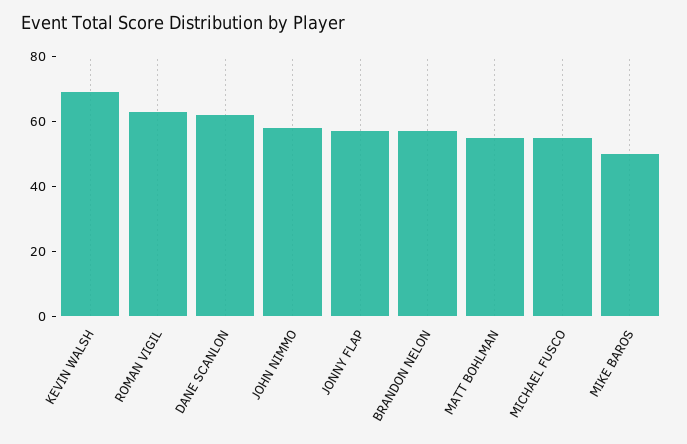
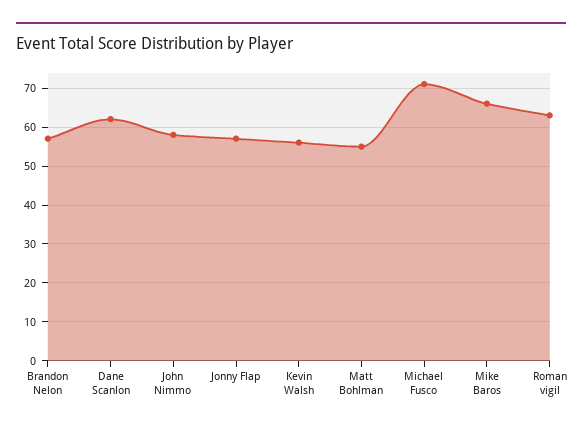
  {
-   "KEVIN WALSH": 70,
+   "KEVIN WALSH": 55,
    "ROMAN VIGIL": 65,
    "DANE SCANLON": 60,
    "JOHN NIMMO": 60,
    "JONNY FLAP": 55,
    "BRANDON NELON": 55,
    "MATT BOHLMAN": 55,
-   "MICHAEL FUSCO": 55,
+   "MICHAEL FUSCO": 70,
-   "MIKE BAROS": 50
+   "MIKE BAROS": 65
  }

